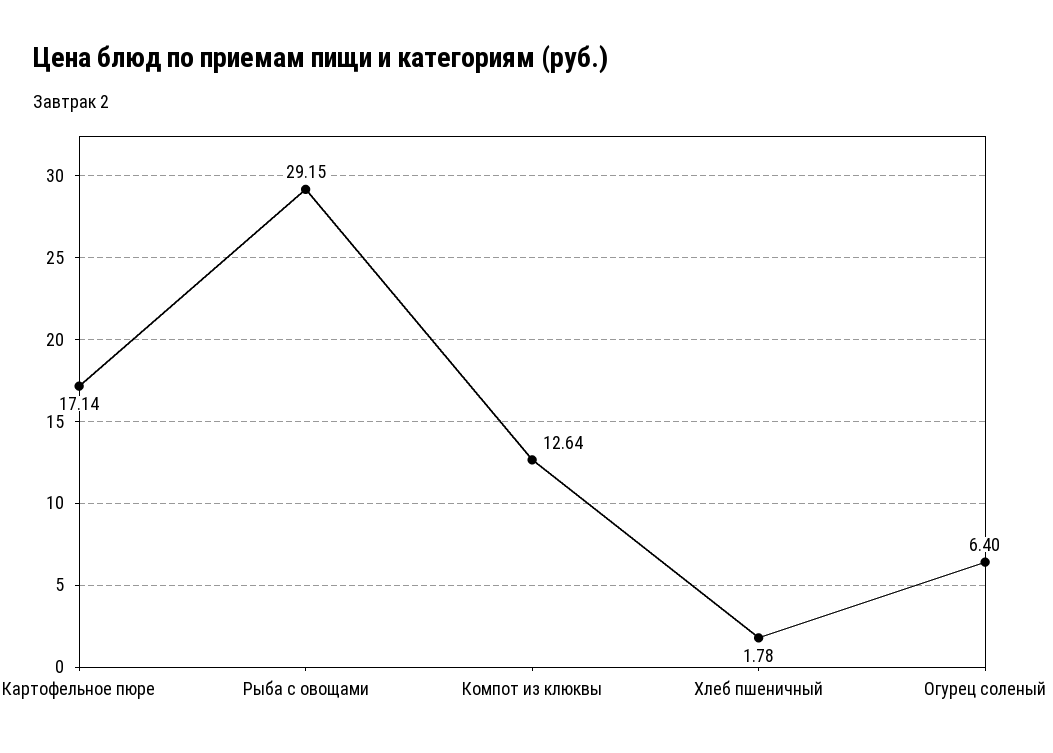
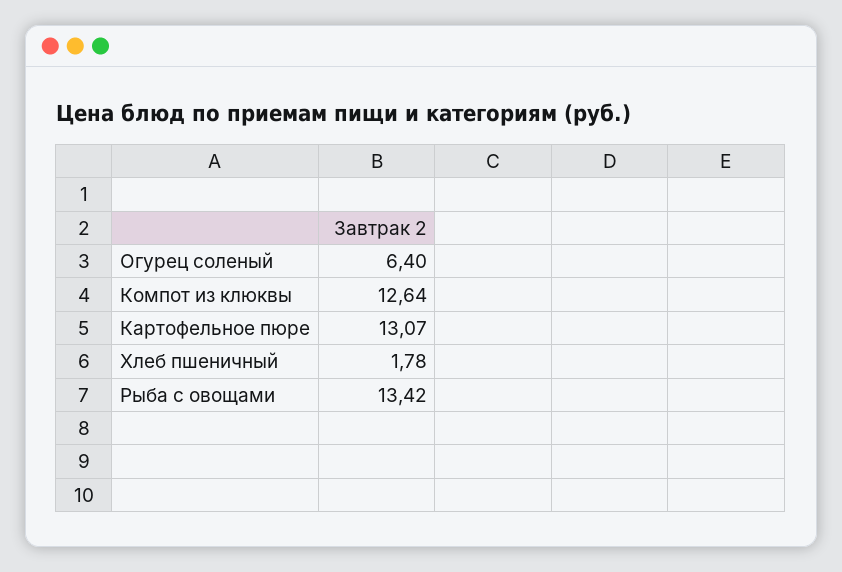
  {
-   "Картофельное пюре": 17.14,
+   "Картофельное пюре": 13.07,
-   "Рыба с овощами": 29.15,
+   "Рыба с овощами": 13.42,
    "Компот из клюквы": 12.64,
    "Хлеб пшеничный": 1.78,
    "Огурец соленый": 6.4
  }

